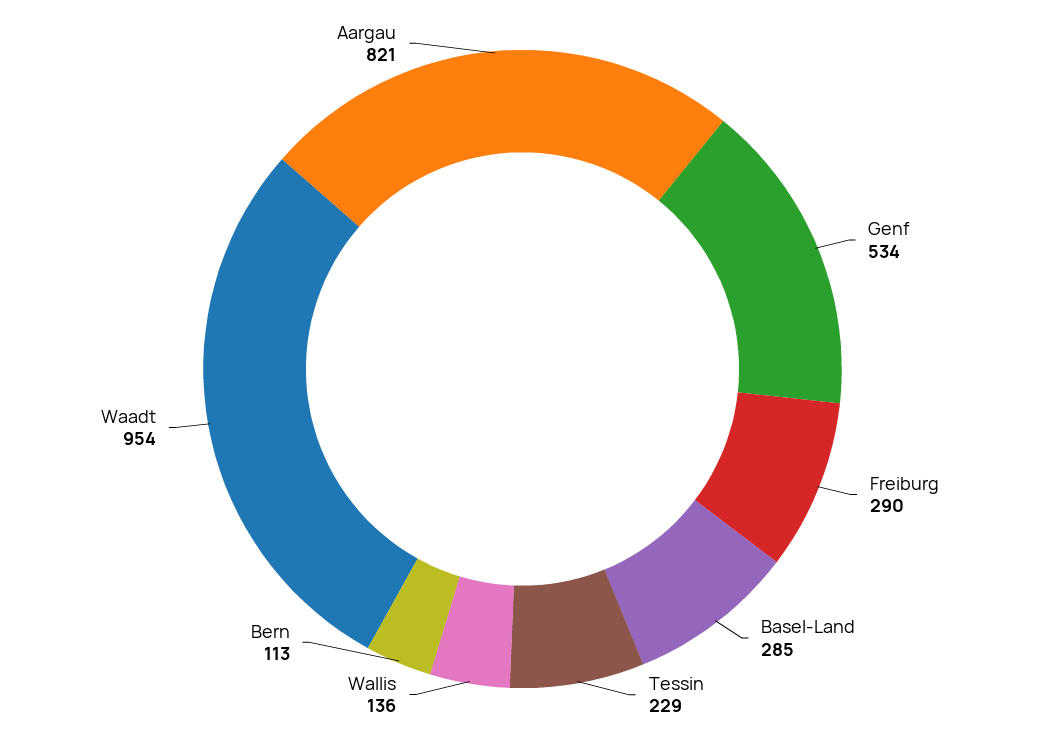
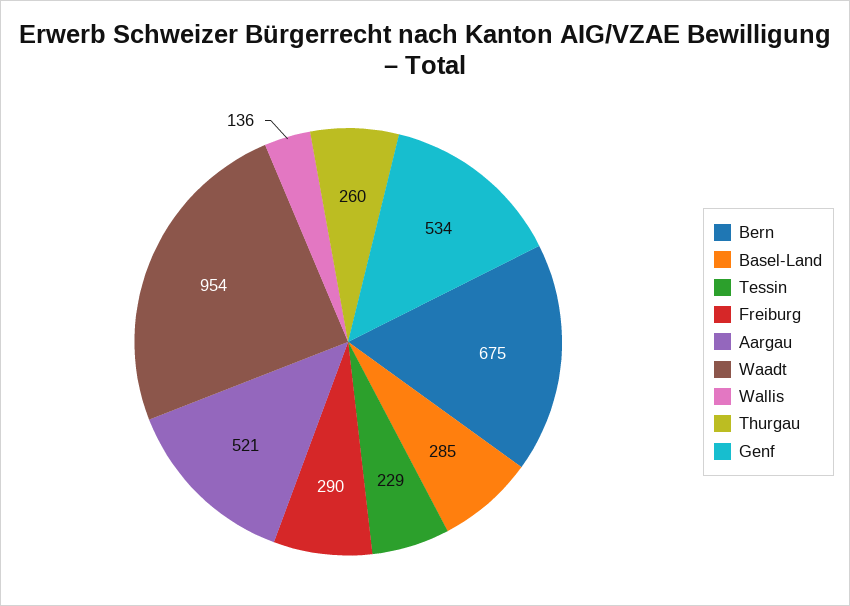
  {
    "Genf": 534,
    "Freiburg": 290,
    "Basel-Land": 285,
    "Tessin": 229,
    "Wallis": 136,
-   "Bern": 113,
+   "Bern": 675,
    "Waadt": 954,
-   "Aargau": 821
+   "Aargau": 521,
+   "Thurgau": 260
  }

